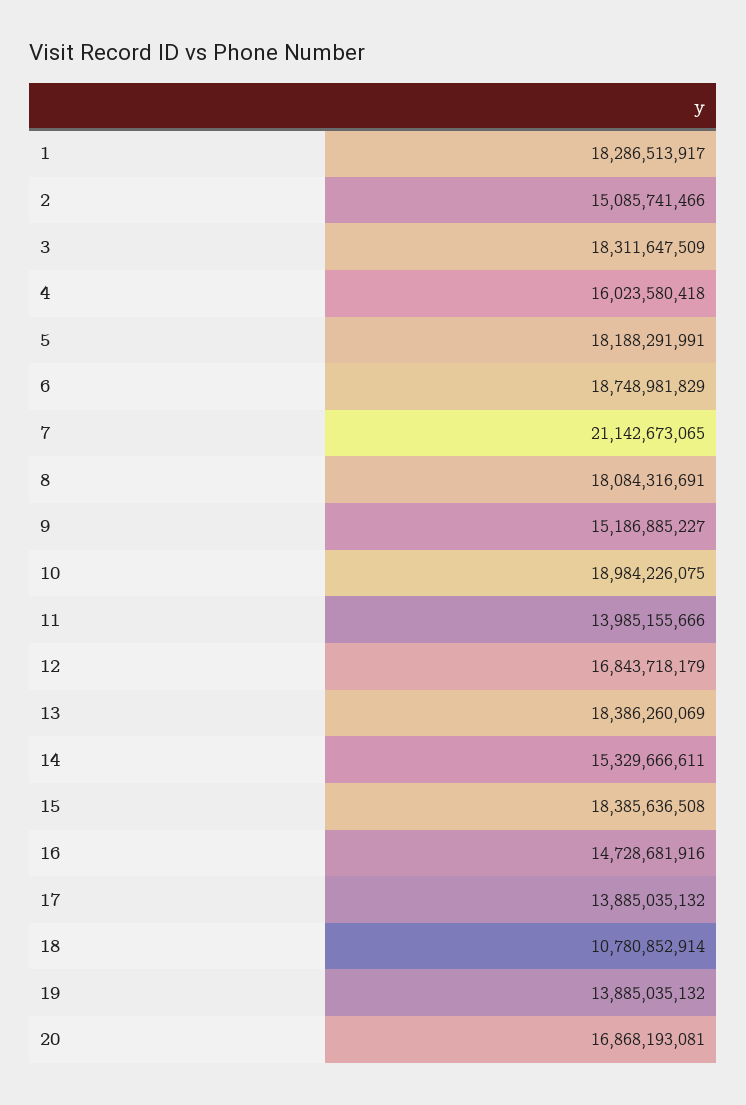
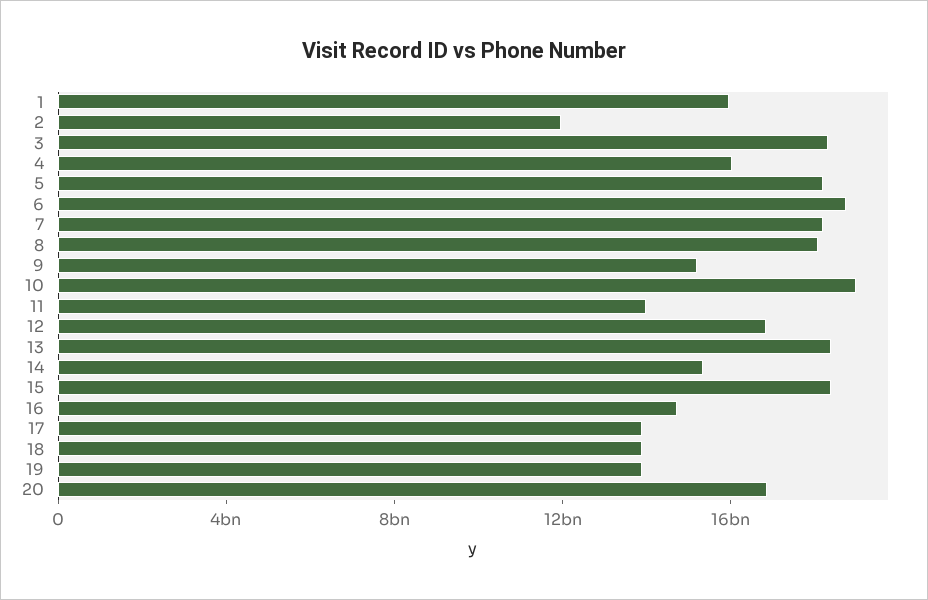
  {
-   "1": 18286513917,
+   "1": 16000000000,
-   "2": 15085741466,
+   "2": 12000000000,
    "3": 18311647509,
    "4": 16023580418,
    "5": 18188291991,
    "6": 18748981829,
-   "7": 21142673065,
+   "7": 18000000000,
    "8": 18084316691,
    "9": 15186885227,
    "10": 18984226075,
    "11": 13985155666,
    "12": 16843718179,
    "13": 18386260069,
    "14": 15329666611,
    "15": 18385636508,
    "16": 14728681916,
    "17": 13885035132,
-   "18": 10780852914,
+   "18": 14000000000,
    "19": 13885035132,
    "20": 16868193081
  }

